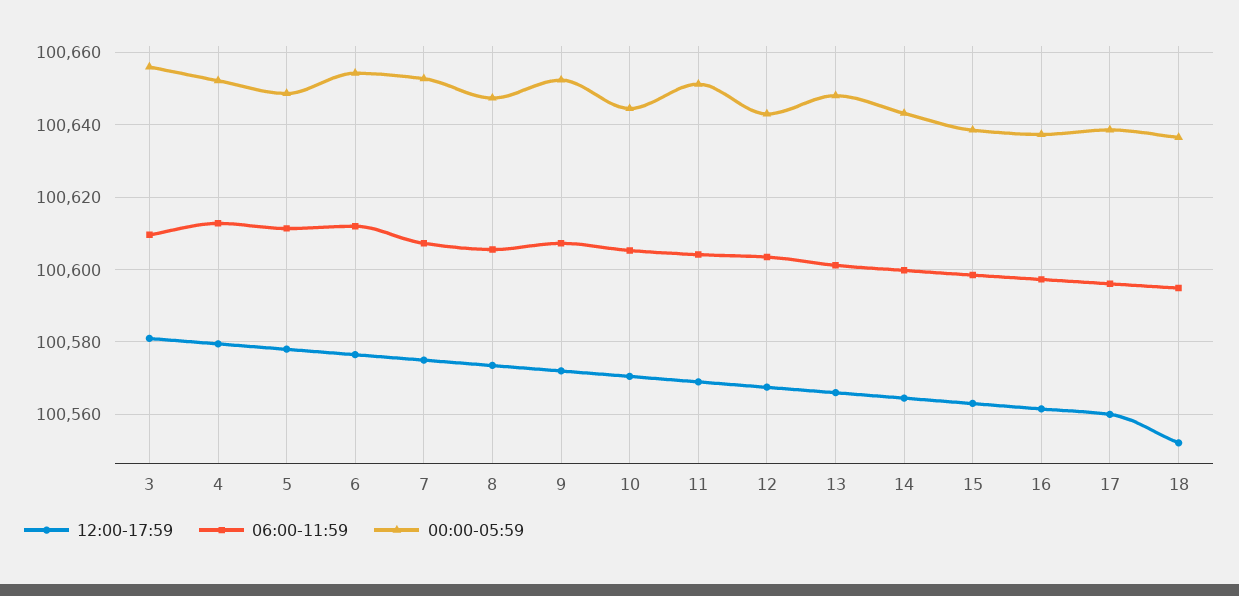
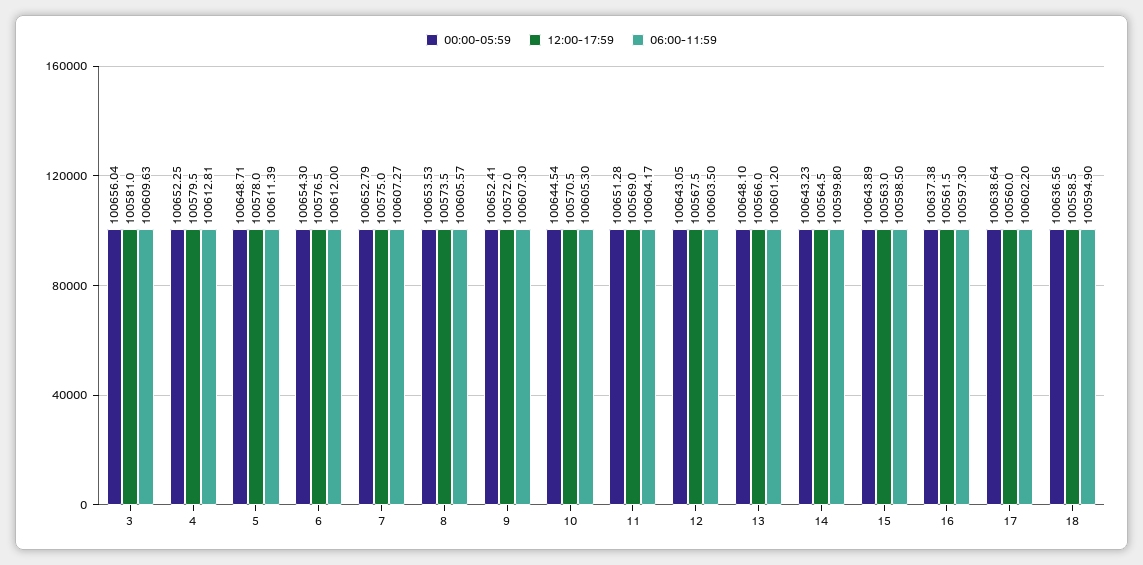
  {
    "12:00-17:59": {
      "3": 100581,
      "4": 100579.5,
      "5": 100578,
      "6": 100576.5,
      "7": 100575,
      "8": 100573.5,
      "9": 100572,
      "10": 100570.5,
      "11": 100569,
      "12": 100567.5,
      "13": 100566,
      "14": 100564.5,
      "15": 100563,
      "16": 100561.5,
      "17": 100560,
-     "18": 100552
+     "18": 100558.5
    },
    "06:00-11:59": {
      "3": 100609.63,
      "4": 100612.81,
      "5": 100611.39,
      "6": 100612,
      "7": 100607.27,
      "8": 100605.57,
      "9": 100607.3,
      "10": 100605.3,
      "11": 100604.17,
      "12": 100603.5,
      "13": 100601.2,
      "14": 100599.8,
      "15": 100598.5,
      "16": 100597.3,
-     "17": 100596,
+     "17": 100602.2,
      "18": 100594.9
    },
    "00:00-05:59": {
      "3": 100656.04,
      "4": 100652.25,
      "5": 100648.71,
      "6": 100654.3,
      "7": 100652.79,
-     "8": 100648,
+     "8": 100653.53,
      "9": 100652.41,
      "10": 100644.54,
      "11": 100651.28,
      "12": 100643.05,
      "13": 100648.1,
      "14": 100643.23,
-     "15": 100638,
+     "15": 100643.89,
      "16": 100637.38,
      "17": 100638.64,
      "18": 100636.56
    }
  }

